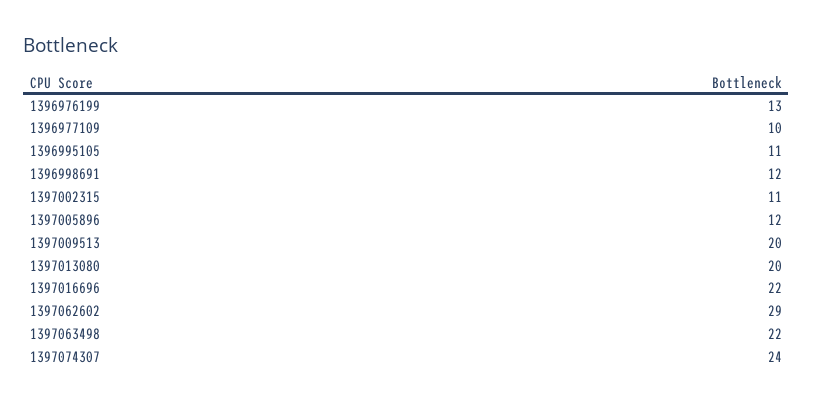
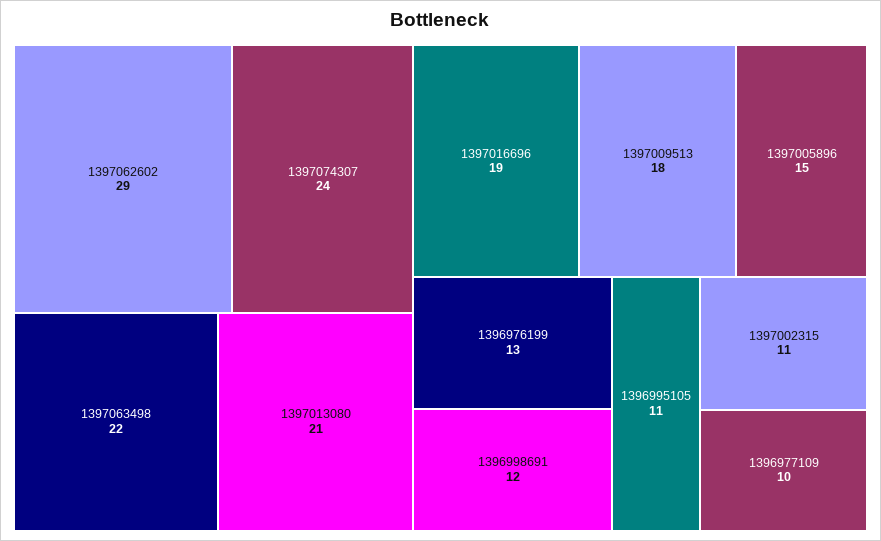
  {
    "1396976199": 13,
    "1396977109": 10,
    "1396995105": 11,
    "1396998691": 12,
    "1397002315": 11,
-   "1397005896": 12,
+   "1397005896": 15,
-   "1397009513": 20,
+   "1397009513": 18,
-   "1397013080": 20,
+   "1397013080": 21,
-   "1397016696": 22,
+   "1397016696": 19,
    "1397062602": 29,
    "1397063498": 22,
    "1397074307": 24
  }

